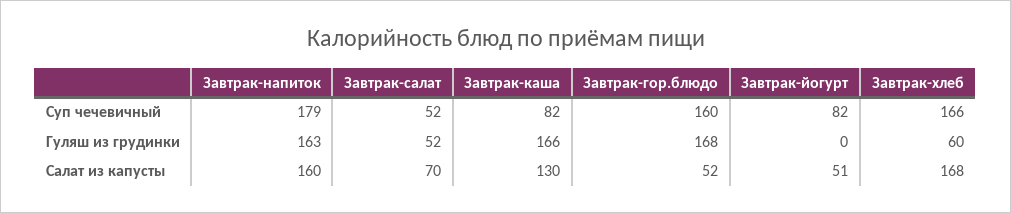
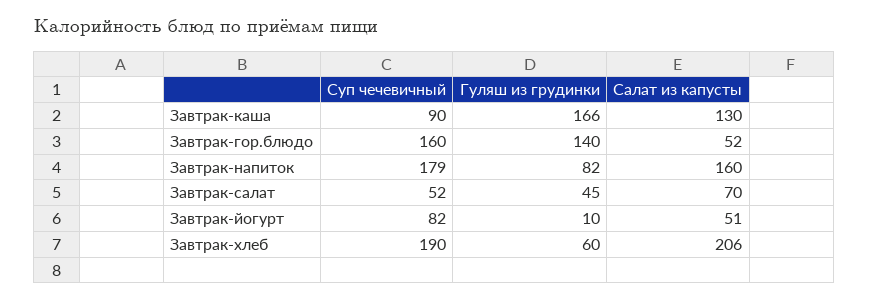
  {
    "Завтрак-напиток": {
      "Суп чечевичный": 179,
-     "Гуляш из грудинки": 163,
+     "Гуляш из грудинки": 82,
      "Салат из капусты": 160
    },
    "Завтрак-салат": {
      "Суп чечевичный": 52,
-     "Гуляш из грудинки": 52,
+     "Гуляш из грудинки": 45,
      "Салат из капусты": 70
    },
    "Завтрак-каша": {
-     "Суп чечевичный": 82,
+     "Суп чечевичный": 90,
      "Гуляш из грудинки": 166,
      "Салат из капусты": 130
    },
    "Завтрак-гор.блюдо": {
      "Суп чечевичный": 160,
-     "Гуляш из грудинки": 168,
+     "Гуляш из грудинки": 140,
      "Салат из капусты": 52
    },
    "Завтрак-йогурт": {
      "Суп чечевичный": 82,
-     "Гуляш из грудинки": 0,
+     "Гуляш из грудинки": 10,
      "Салат из капусты": 51
    },
    "Завтрак-хлеб": {
-     "Суп чечевичный": 166,
+     "Суп чечевичный": 190,
      "Гуляш из грудинки": 60,
-     "Салат из капусты": 168
+     "Салат из капусты": 206
    }
  }

